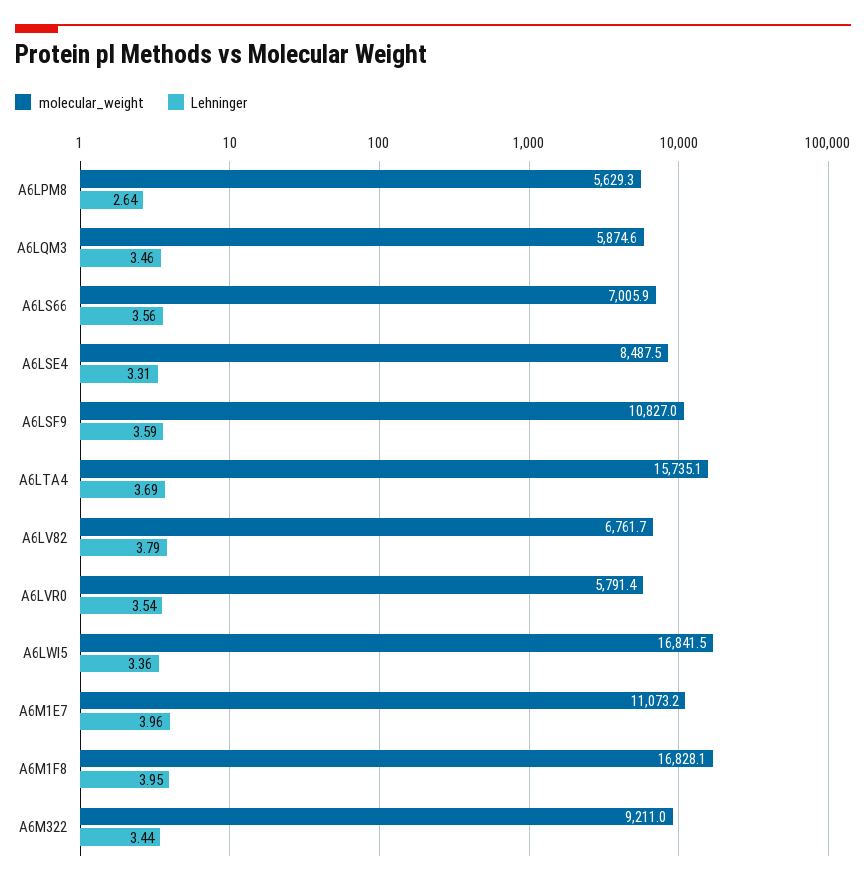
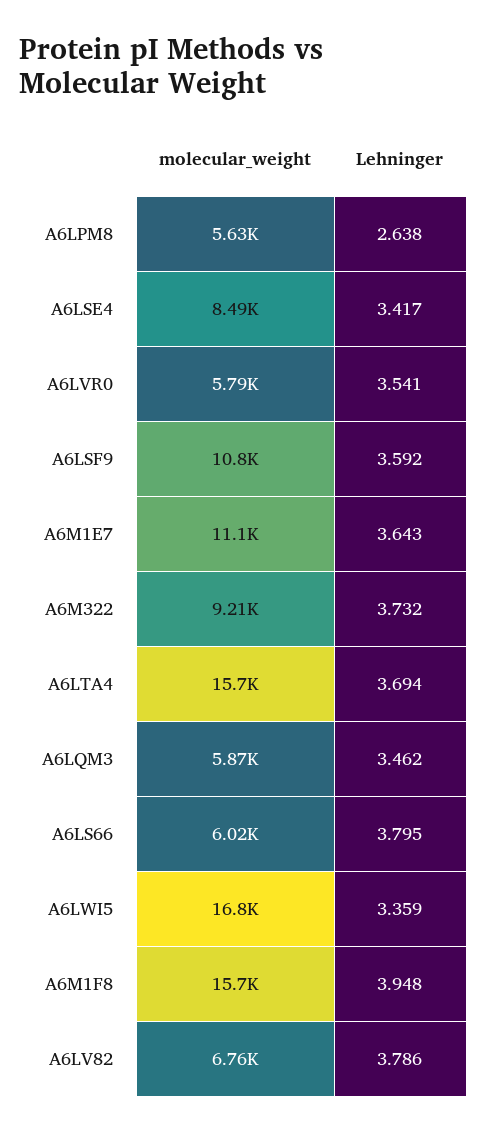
  {
    "molecular_weight": {
      "A6LPM8": 5629.3,
      "A6LQM3": 5874.6,
-     "A6LS66": 7005.9,
+     "A6LS66": 6020,
      "A6LSE4": 8487.5,
      "A6LSF9": 10827,
      "A6LTA4": 15735.1,
      "A6LV82": 6761.7,
      "A6LVR0": 5791.4,
      "A6LWI5": 16841.5,
      "A6M1E7": 11073.2,
-     "A6M1F8": 16828.1,
+     "A6M1F8": 15700,
      "A6M322": 9211
    },
    "Lehninger": {
      "A6LPM8": 2.638,
      "A6LQM3": 3.462,
-     "A6LS66": 3.56,
+     "A6LS66": 3.795,
-     "A6LSE4": 3.31,
+     "A6LSE4": 3.417,
      "A6LSF9": 3.592,
      "A6LTA4": 3.694,
      "A6LV82": 3.786,
      "A6LVR0": 3.541,
      "A6LWI5": 3.359,
-     "A6M1E7": 3.96,
+     "A6M1E7": 3.643,
      "A6M1F8": 3.948,
-     "A6M322": 3.44
+     "A6M322": 3.732
    }
  }

